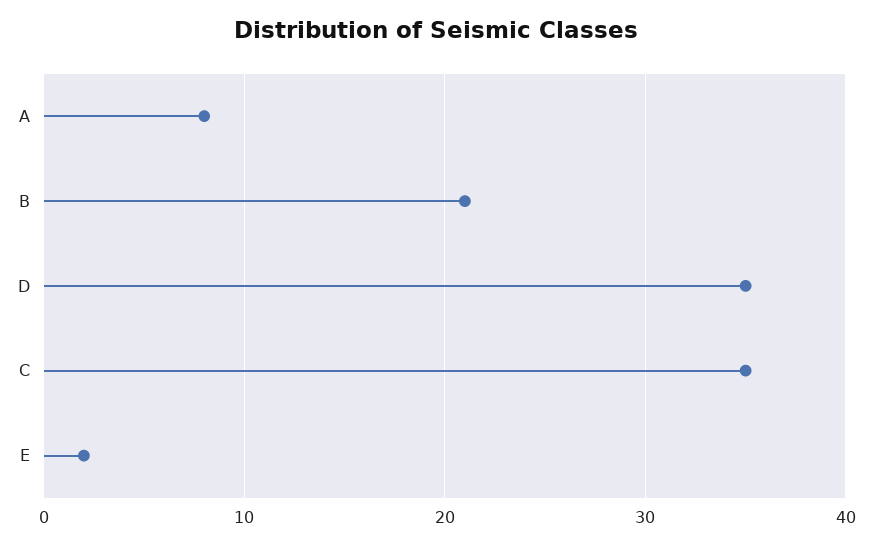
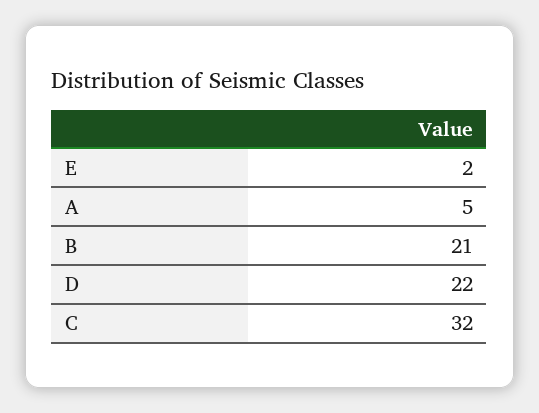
  {
-   "A": 8,
+   "A": 5,
    "B": 21,
-   "D": 35,
+   "D": 22,
-   "C": 35,
+   "C": 32,
    "E": 2
  }

